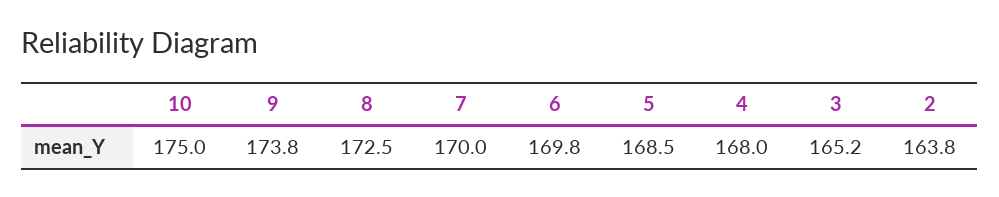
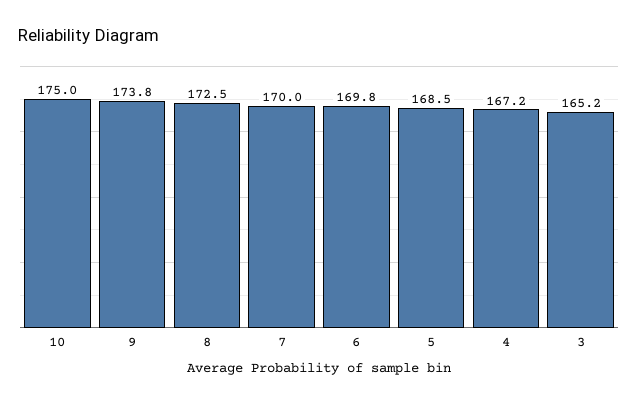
  {
    "10": 175,
    "9": 173.8,
    "8": 172.5,
    "7": 170,
    "6": 169.8,
    "5": 168.5,
-   "4": 168,
+   "4": 167.2,
-   "3": 165.2,
+   "3": 165.2
-   "2": 163.8
  }

